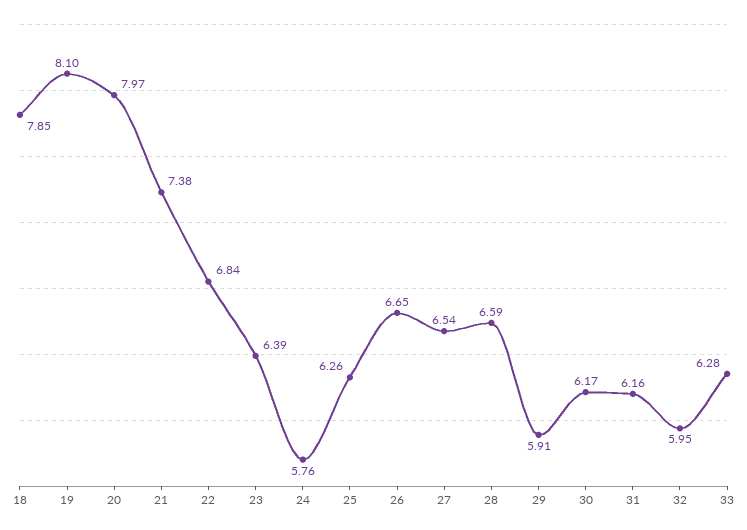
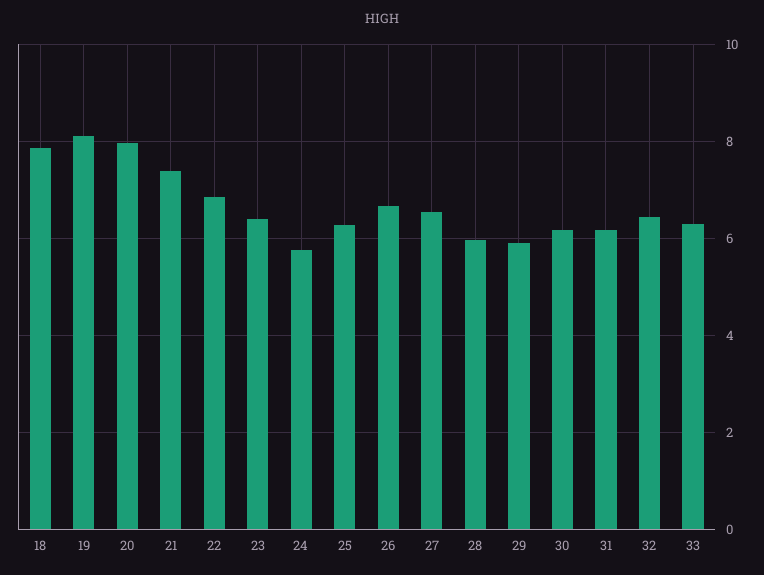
  {
    "18": 7.85,
    "19": 8.1,
    "20": 7.97,
    "21": 7.38,
    "22": 6.84,
    "23": 6.39,
    "24": 5.76,
    "25": 6.26,
    "26": 6.65,
    "27": 6.54,
-   "28": 6.59,
+   "28": 6,
    "29": 5.91,
    "30": 6.17,
    "31": 6.16,
-   "32": 5.95,
+   "32": 6.4,
    "33": 6.28
  }

